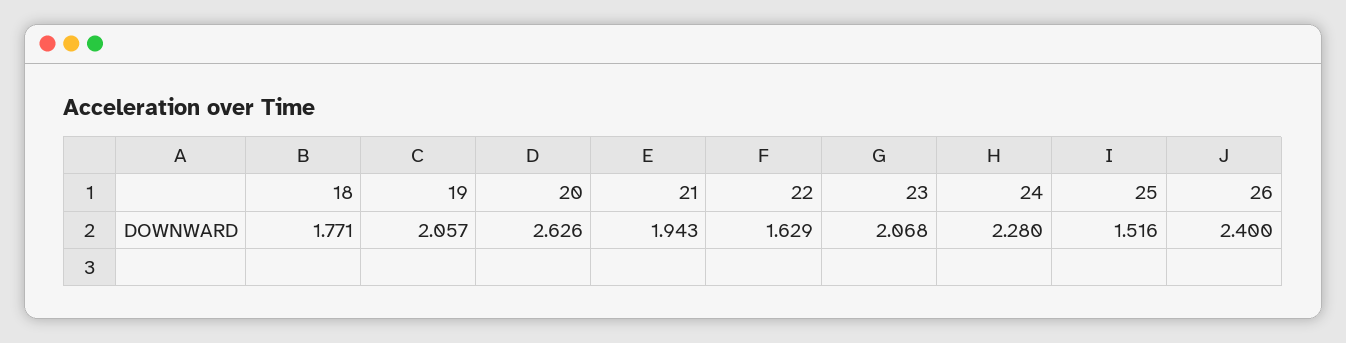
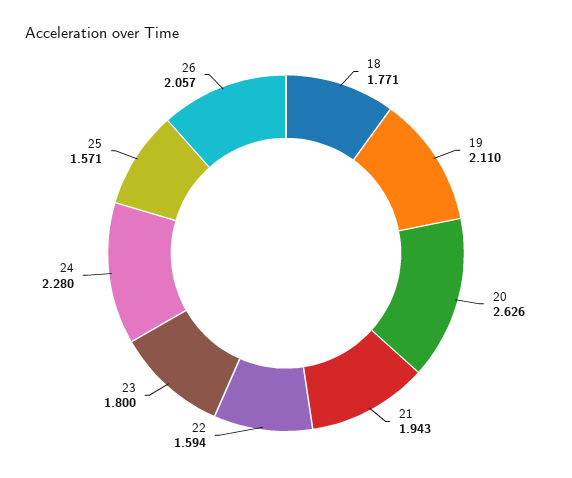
  {
    "18": 1.771,
-   "19": 2.057,
+   "19": 2.11,
    "20": 2.626,
    "21": 1.943,
-   "22": 1.629,
+   "22": 1.594,
-   "23": 2.068,
+   "23": 1.8,
    "24": 2.28,
-   "25": 1.516,
+   "25": 1.571,
-   "26": 2.4
+   "26": 2.057
  }

